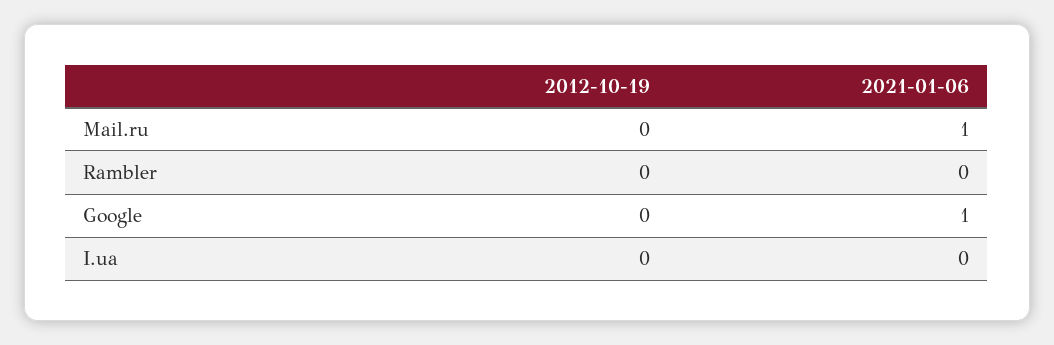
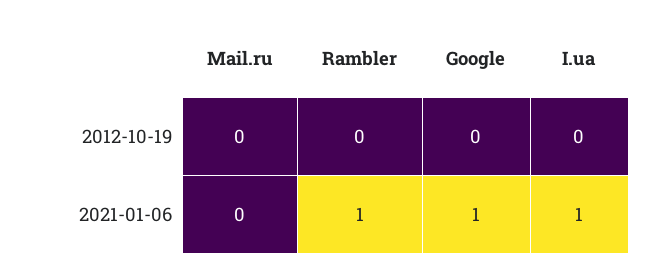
  {
    "2012-10-19": {
      "Mail.ru": 0,
      "Rambler": 0,
      "Google": 0,
      "I.ua": 0
    },
    "2021-01-06": {
-     "Mail.ru": 1,
+     "Mail.ru": 0,
-     "Rambler": 0,
+     "Rambler": 1,
      "Google": 1,
-     "I.ua": 0
+     "I.ua": 1
    }
  }

